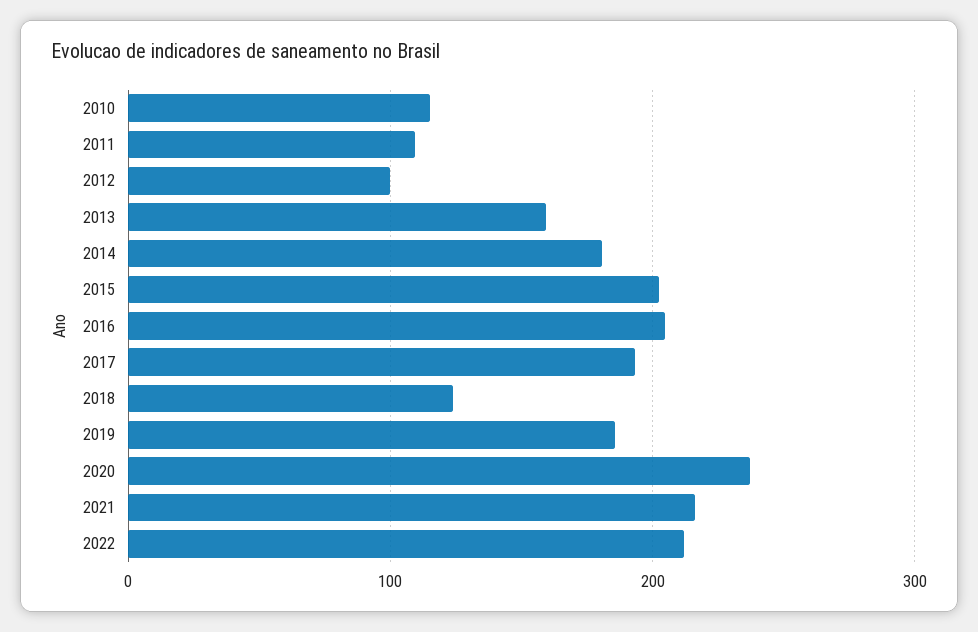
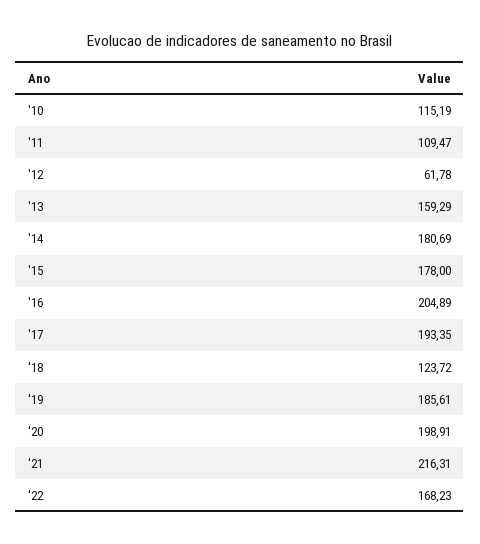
  {
    "2010": 115.19,
    "2011": 109.47,
-   "2012": 100,
+   "2012": 61.78,
    "2013": 159.29,
    "2014": 180.69,
-   "2015": 200,
+   "2015": 178,
    "2016": 204.89,
    "2017": 193.35,
    "2018": 123.72,
    "2019": 185.61,
-   "2020": 240,
+   "2020": 198.91,
    "2021": 216.31,
-   "2022": 210
+   "2022": 168.23
  }

